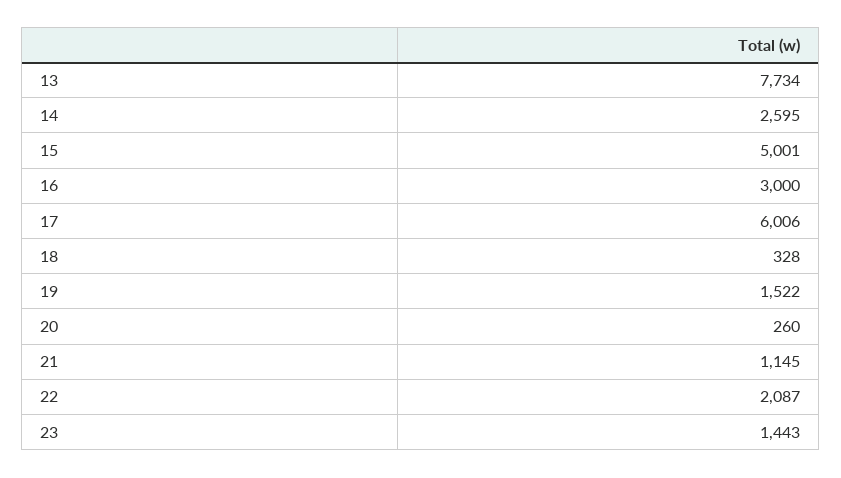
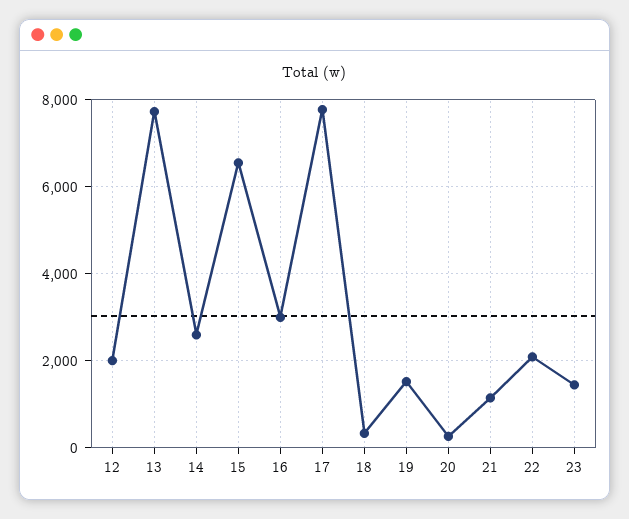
  {
    "13": 7734,
    "14": 2595,
-   "15": 5001,
+   "15": 6600,
    "16": 3000,
-   "17": 6006,
+   "17": 7800,
    "18": 328,
    "19": 1522,
    "20": 260,
    "21": 1145,
    "22": 2087,
-   "23": 1443
+   "23": 1443,
+   "12": 2000
  }

